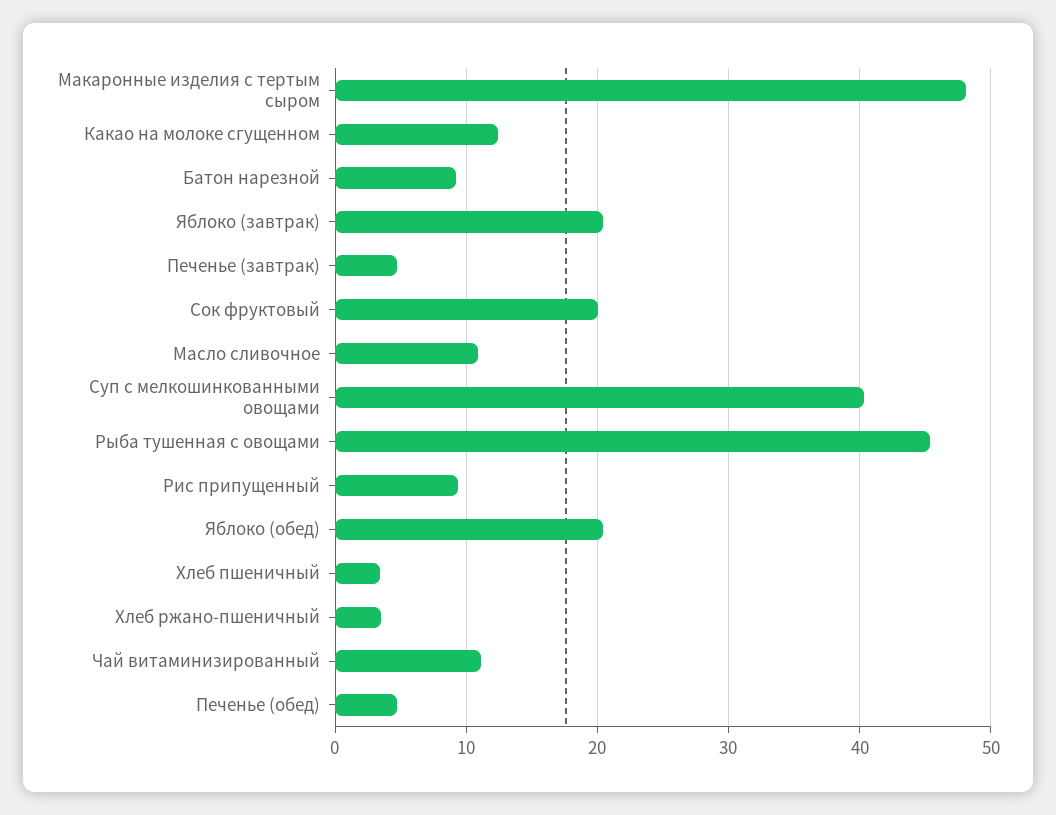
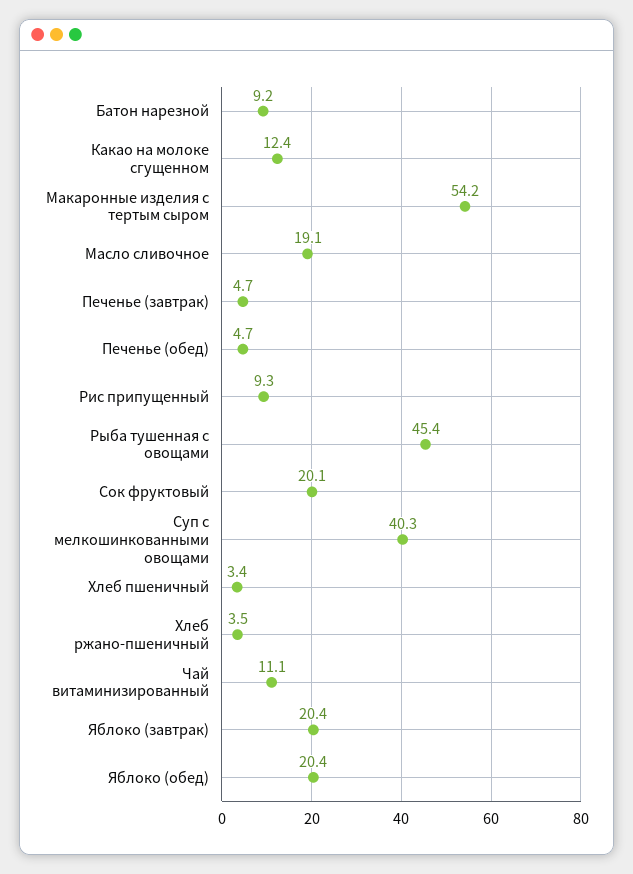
  {
-   "Макаронные изделия с тертым сыром": 48,
+   "Макаронные изделия с тертым сыром": 54.2,
    "Какао на молоке сгущенном": 12.4,
    "Батон нарезной": 9.2,
    "Яблоко (завтрак)": 20.4,
    "Печенье (завтрак)": 4.7,
    "Сок фруктовый": 20.1,
-   "Масло сливочное": 11,
+   "Масло сливочное": 19.1,
    "Суп с мелкошинкованными овощами": 40.3,
    "Рыба тушенная с овощами": 45.4,
    "Рис припущенный": 9.3,
    "Яблоко (обед)": 20.4,
    "Хлеб пшеничный": 3.4,
    "Хлеб ржано-пшеничный": 3.5,
    "Чай витаминизированный": 11.1,
    "Печенье (обед)": 4.7
  }

